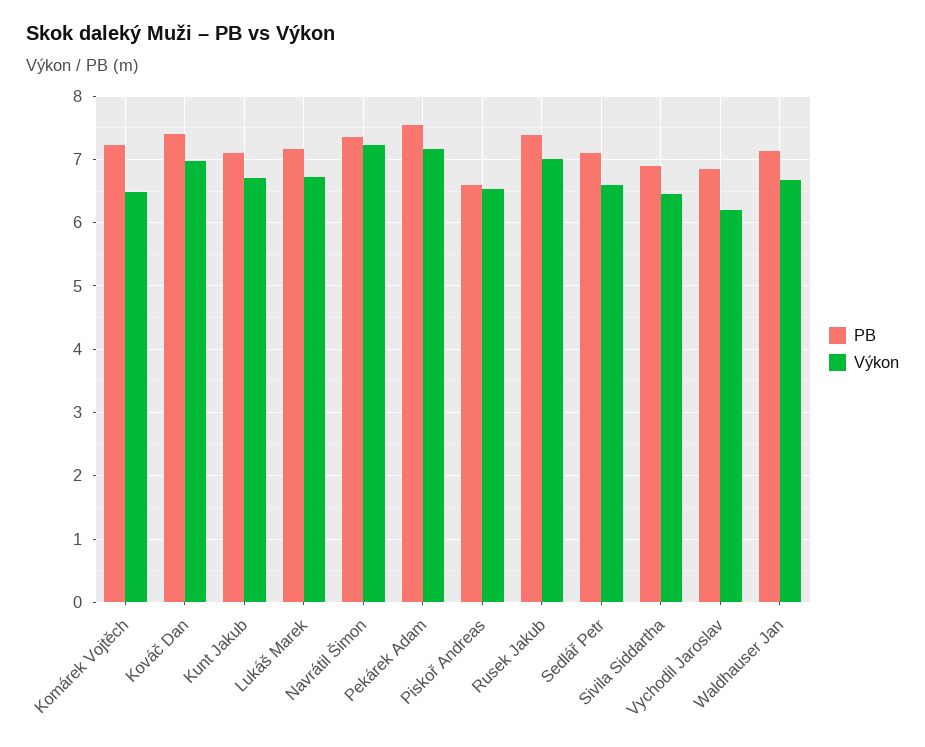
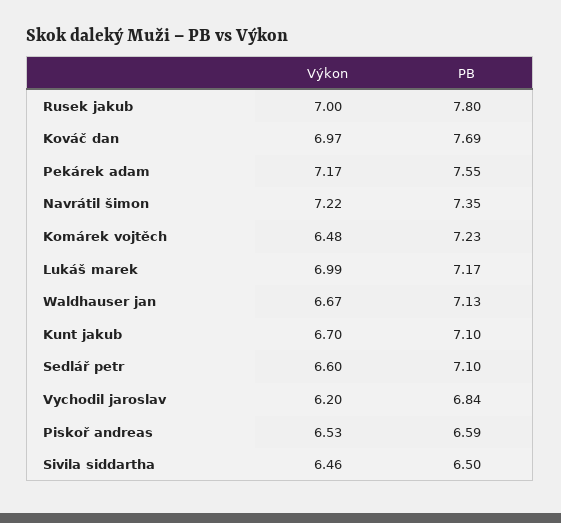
  {
    "PB": {
      "Komárek Vojtěch": 7.23,
-     "Kováč Dan": 7.4,
+     "Kováč Dan": 7.69,
      "Kunt Jakub": 7.1,
      "Lukáš Marek": 7.17,
      "Navrátil Šimon": 7.35,
      "Pekárek Adam": 7.55,
      "Piskoř Andreas": 6.59,
-     "Rusek Jakub": 7.4,
+     "Rusek Jakub": 7.8,
      "Sedlář Petr": 7.1,
-     "Sivila Siddartha": 6.9,
+     "Sivila Siddartha": 6.5,
      "Vychodil Jaroslav": 6.84,
      "Waldhauser Jan": 7.13
    },
    "Výkon": {
      "Komárek Vojtěch": 6.48,
      "Kováč Dan": 6.97,
      "Kunt Jakub": 6.7,
-     "Lukáš Marek": 6.7,
+     "Lukáš Marek": 6.99,
      "Navrátil Šimon": 7.22,
      "Pekárek Adam": 7.17,
      "Piskoř Andreas": 6.53,
      "Rusek Jakub": 7,
      "Sedlář Petr": 6.6,
      "Sivila Siddartha": 6.46,
      "Vychodil Jaroslav": 6.2,
      "Waldhauser Jan": 6.67
    }
  }

